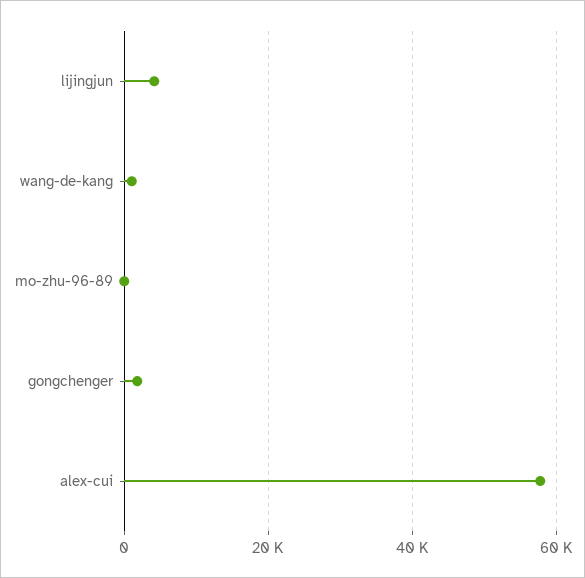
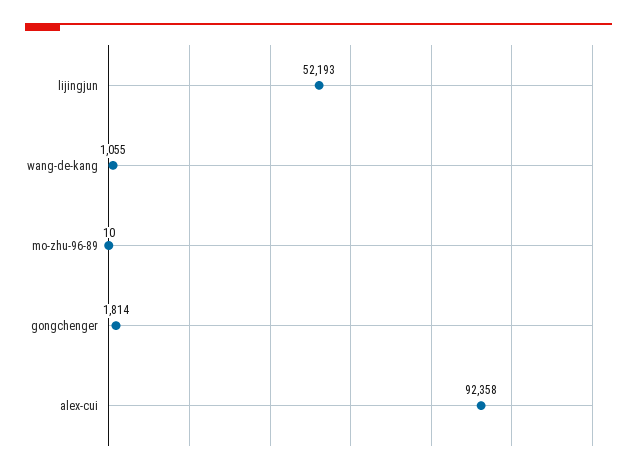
  {
-   "lijingjun": 4000,
+   "lijingjun": 52193,
    "wang-de-kang": 1055,
    "mo-zhu-96-89": 10,
    "gongchenger": 1814,
-   "alex-cui": 58000
+   "alex-cui": 92358
  }

